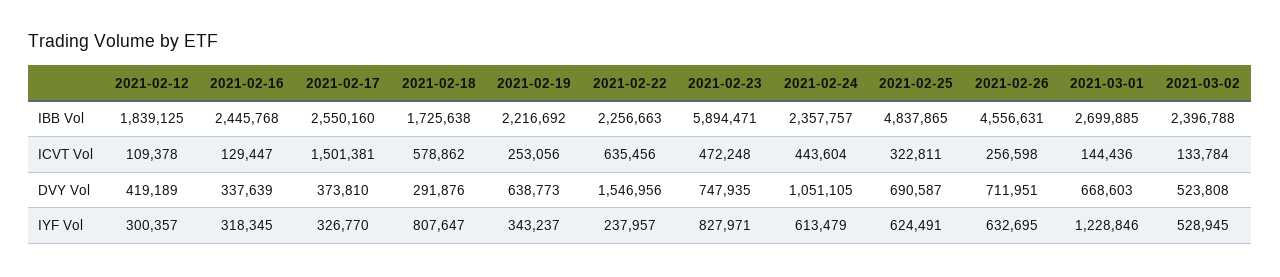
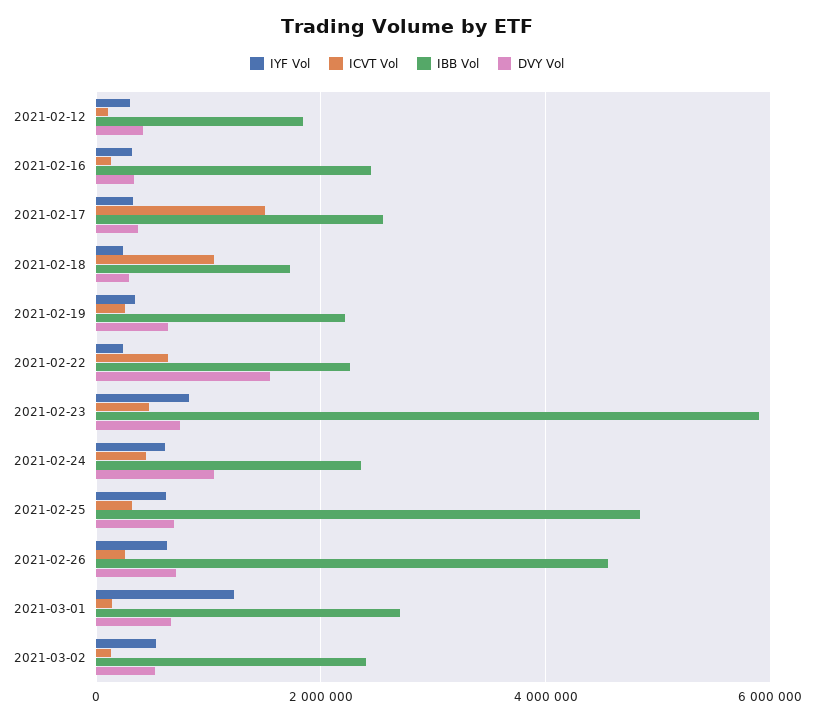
  {
    "IBB Vol": {
      "2021-02-12": 1839125,
      "2021-02-16": 2445768,
      "2021-02-17": 2550160,
      "2021-02-18": 1725638,
      "2021-02-19": 2216692,
      "2021-02-22": 2256663,
      "2021-02-23": 5894471,
      "2021-02-24": 2357757,
      "2021-02-25": 4837865,
      "2021-02-26": 4556631,
      "2021-03-01": 2699885,
      "2021-03-02": 2396788
    },
    "ICVT Vol": {
      "2021-02-12": 109378,
      "2021-02-16": 129447,
      "2021-02-17": 1501381,
-     "2021-02-18": 578862,
+     "2021-02-18": 1000000,
      "2021-02-19": 253056,
      "2021-02-22": 635456,
      "2021-02-23": 472248,
      "2021-02-24": 443604,
      "2021-02-25": 322811,
      "2021-02-26": 256598,
      "2021-03-01": 144436,
      "2021-03-02": 133784
    },
    "DVY Vol": {
      "2021-02-12": 419189,
      "2021-02-16": 337639,
      "2021-02-17": 373810,
      "2021-02-18": 291876,
      "2021-02-19": 638773,
      "2021-02-22": 1546956,
      "2021-02-23": 747935,
      "2021-02-24": 1051105,
      "2021-02-25": 690587,
      "2021-02-26": 711951,
      "2021-03-01": 668603,
      "2021-03-02": 523808
    },
    "IYF Vol": {
      "2021-02-12": 300357,
      "2021-02-16": 318345,
      "2021-02-17": 326770,
-     "2021-02-18": 807647,
+     "2021-02-18": 200000,
      "2021-02-19": 343237,
      "2021-02-22": 237957,
      "2021-02-23": 827971,
      "2021-02-24": 613479,
      "2021-02-25": 624491,
      "2021-02-26": 632695,
      "2021-03-01": 1228846,
      "2021-03-02": 528945
    }
  }

